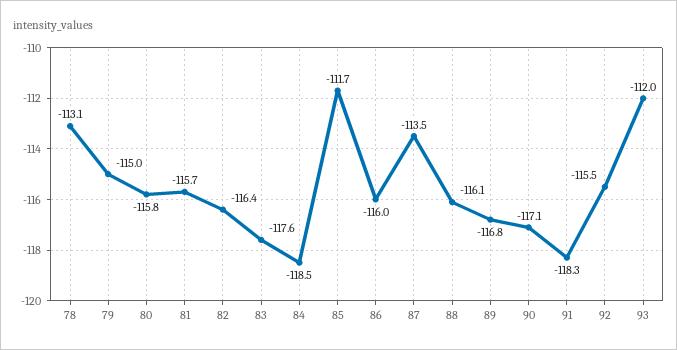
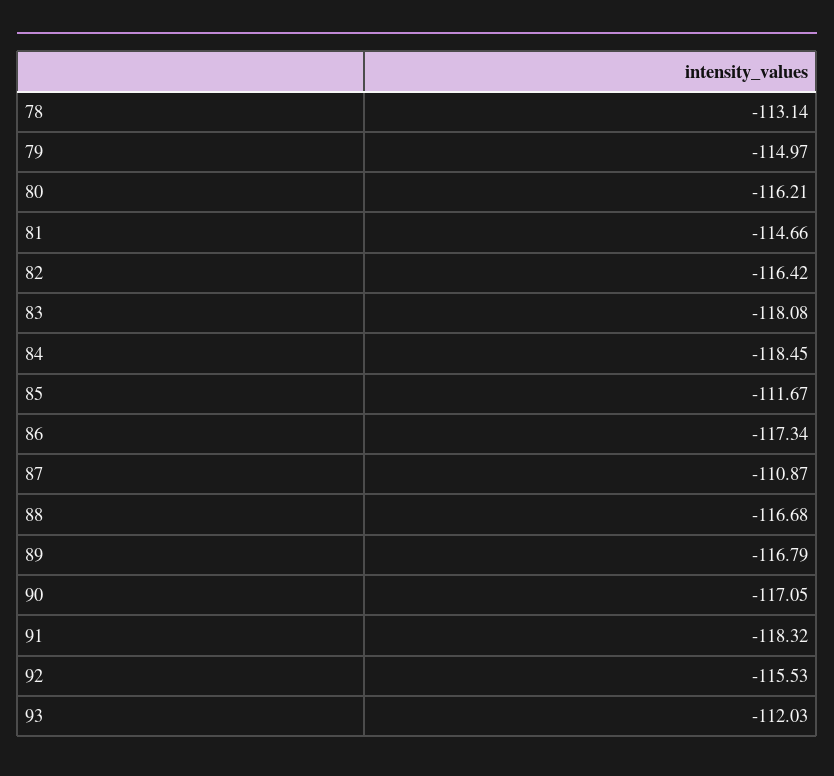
  {
    "78": -113.14,
    "79": -114.97,
-   "80": -115.8,
+   "80": -116.21,
-   "81": -115.7,
+   "81": -114.66,
    "82": -116.42,
-   "83": -117.6,
+   "83": -118.08,
    "84": -118.45,
    "85": -111.67,
-   "86": -116,
+   "86": -117.34,
-   "87": -113.5,
+   "87": -110.87,
-   "88": -116.1,
+   "88": -116.68,
    "89": -116.79,
    "90": -117.05,
    "91": -118.32,
    "92": -115.53,
    "93": -112.03
  }

